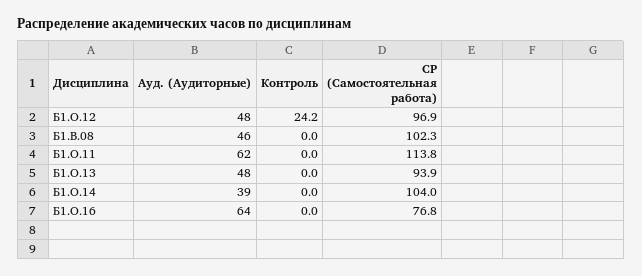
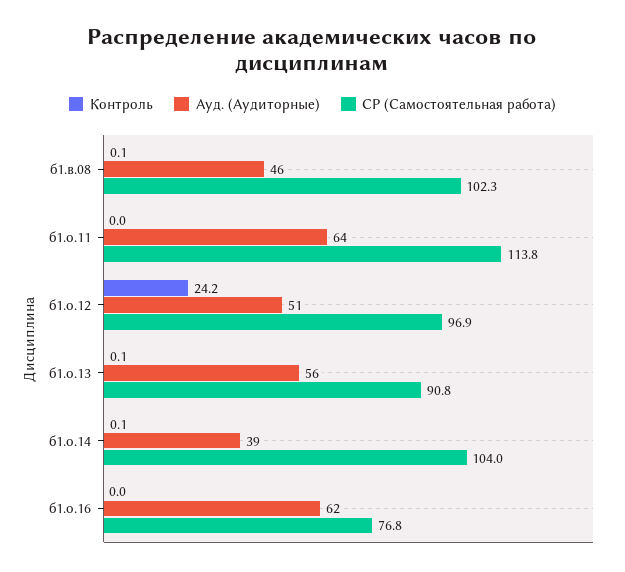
  {
    "Ауд. (Аудиторные)": {
-     "Б1.О.12": 48,
+     "Б1.О.12": 51,
      "Б1.В.08": 46,
-     "Б1.О.11": 62,
+     "Б1.О.11": 64,
-     "Б1.О.13": 48,
+     "Б1.О.13": 56,
      "Б1.О.14": 39,
-     "Б1.О.16": 64
+     "Б1.О.16": 62
    },
    "Контроль": {
      "Б1.О.12": 24.2,
-     "Б1.В.08": 0,
+     "Б1.В.08": 0.1,
      "Б1.О.11": 0,
-     "Б1.О.13": 0,
+     "Б1.О.13": 0.1,
-     "Б1.О.14": 0,
+     "Б1.О.14": 0.1,
      "Б1.О.16": 0
    },
    "СР (Самостоятельная работа)": {
      "Б1.О.12": 96.9,
      "Б1.В.08": 102.3,
      "Б1.О.11": 113.8,
-     "Б1.О.13": 93.9,
+     "Б1.О.13": 90.8,
      "Б1.О.14": 104,
      "Б1.О.16": 76.8
    }
  }

